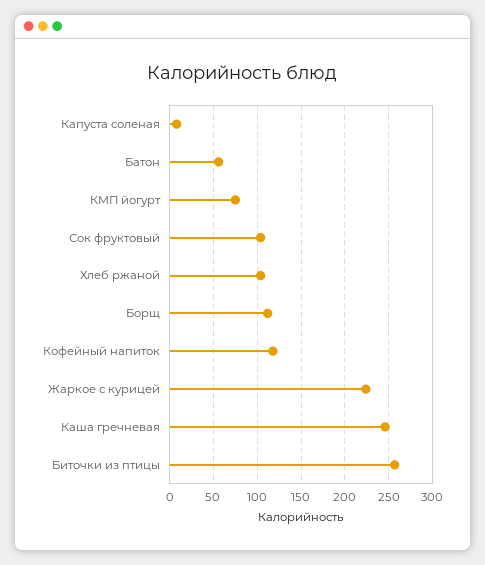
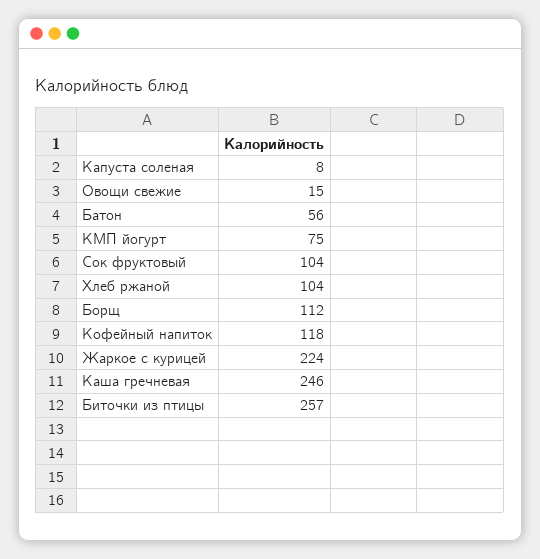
  {
    "Капуста соленая": 8,
    "Батон": 56,
    "КМП йогурт": 75,
    "Сок фруктовый": 104,
    "Хлеб ржаной": 104,
    "Борщ": 112,
    "Кофейный напиток": 118,
    "Жаркое с курицей": 224,
    "Каша гречневая": 246,
-   "Биточки из птицы": 257
+   "Биточки из птицы": 257,
+   "Овощи свежие": 15
  }

